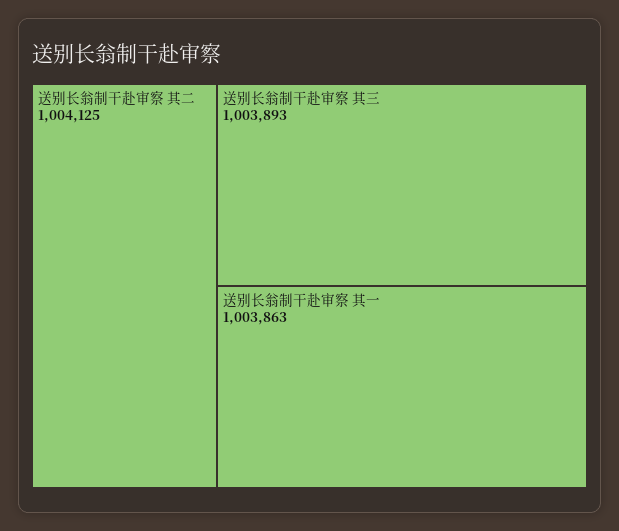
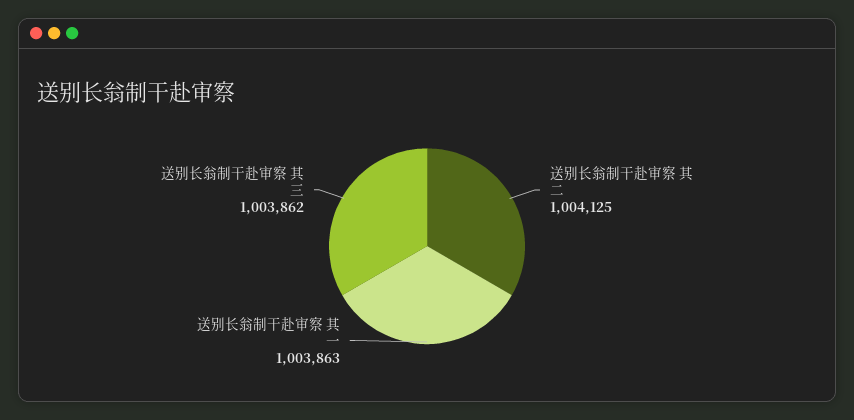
  {
    "送别长翁制干赴审察 其二": 1004125,
-   "送别长翁制干赴审察 其三": 1003893,
+   "送别长翁制干赴审察 其三": 1003862,
    "送别长翁制干赴审察 其一": 1003863
  }

